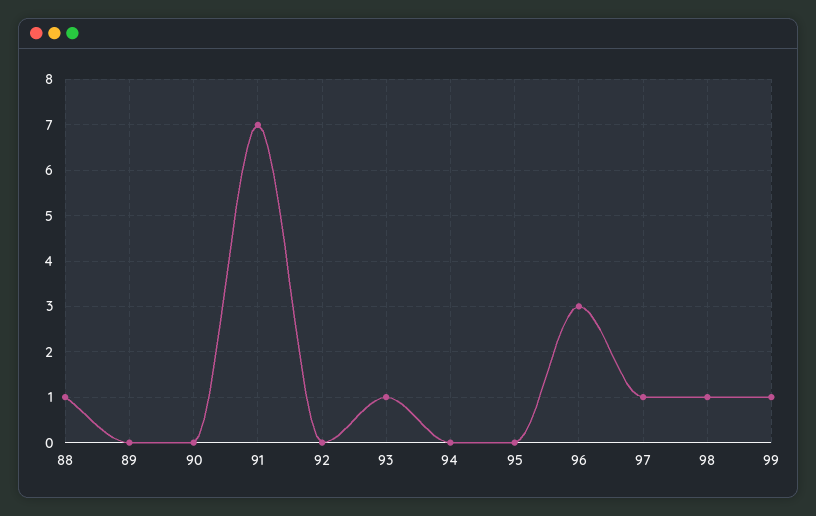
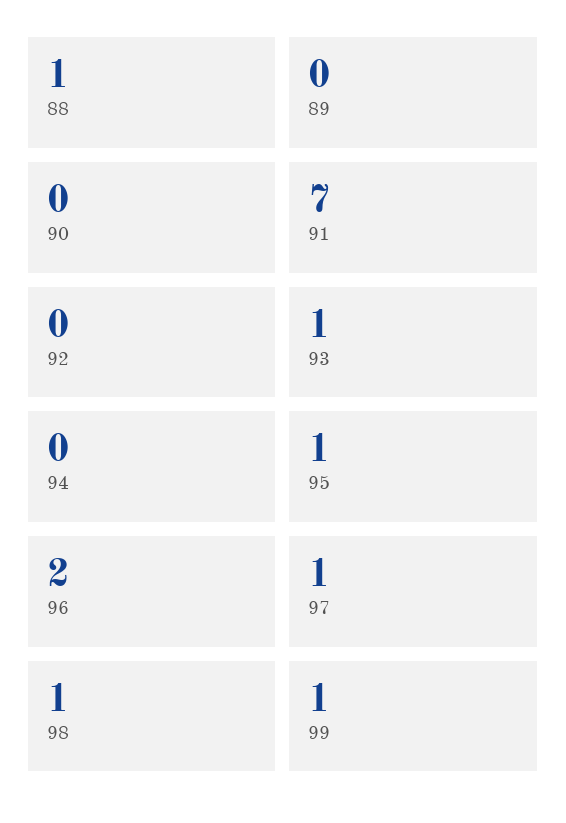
  {
    "88": 1,
    "89": 0,
    "90": 0,
    "91": 7,
    "92": 0,
    "93": 1,
    "94": 0,
-   "95": 0,
+   "95": 1,
-   "96": 3,
+   "96": 2,
    "97": 1,
    "98": 1,
    "99": 1
  }

